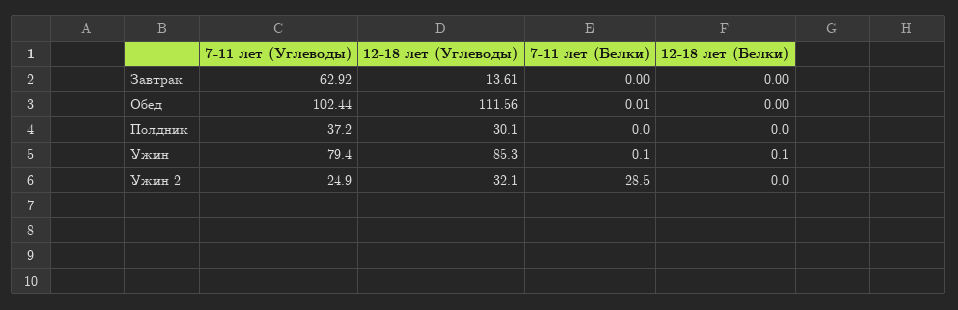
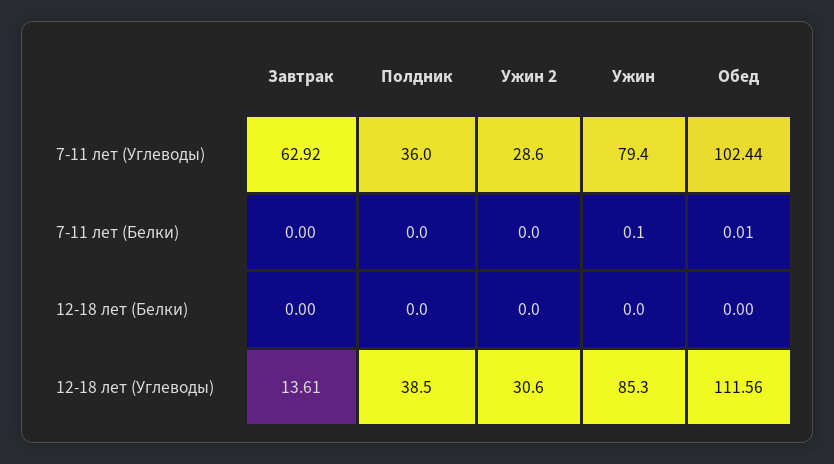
  {
    "7-11 лет (Углеводы)": {
      "Завтрак": 62.92,
      "Обед": 102.44,
-     "Полдник": 37.2,
+     "Полдник": 36,
      "Ужин": 79.4,
-     "Ужин 2": 24.9
+     "Ужин 2": 28.6
    },
    "12-18 лет (Углеводы)": {
      "Завтрак": 13.61,
      "Обед": 111.56,
-     "Полдник": 30.1,
+     "Полдник": 38.5,
      "Ужин": 85.3,
-     "Ужин 2": 32.1
+     "Ужин 2": 30.6
    },
    "7-11 лет (Белки)": {
      "Завтрак": 0,
      "Обед": 0.01,
      "Полдник": 0,
      "Ужин": 0.1,
-     "Ужин 2": 28.5
+     "Ужин 2": 0
    },
    "12-18 лет (Белки)": {
      "Завтрак": 0,
      "Обед": 0,
      "Полдник": 0,
-     "Ужин": 0.1,
+     "Ужин": 0,
      "Ужин 2": 0
    }
  }

